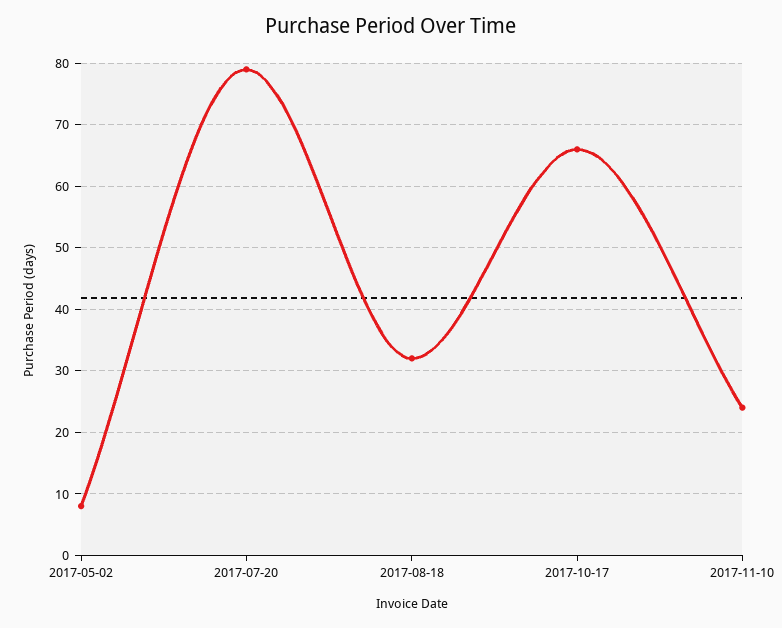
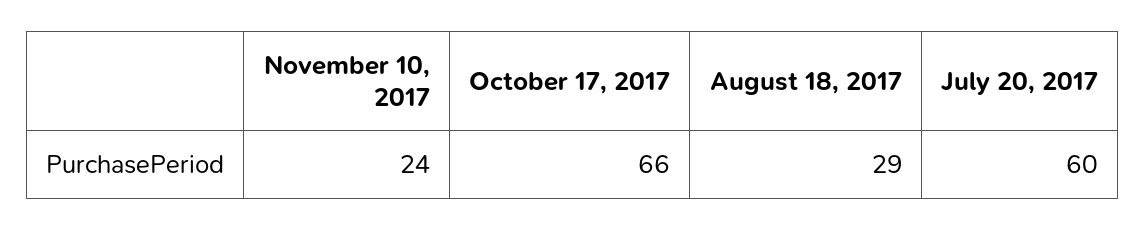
  {
-   "2017-05-02": 8,
-   "2017-07-20": 79,
+   "2017-07-20": 60,
-   "2017-08-18": 32,
+   "2017-08-18": 29,
    "2017-10-17": 66,
    "2017-11-10": 24
  }

